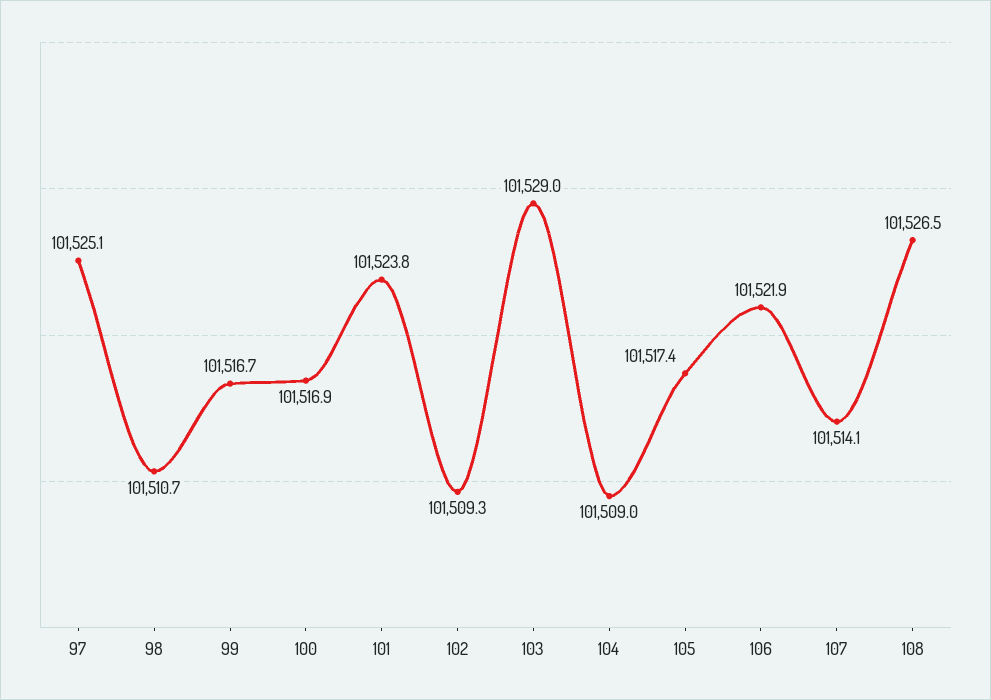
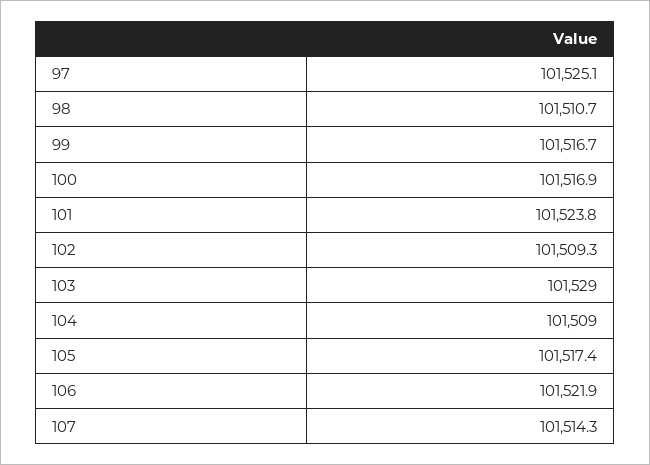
  {
    "97": 101525.1,
    "98": 101510.7,
    "99": 101516.7,
    "100": 101516.9,
    "101": 101523.8,
    "102": 101509.3,
    "103": 101529,
    "104": 101509,
    "105": 101517.4,
    "106": 101521.9,
-   "107": 101514.1,
+   "107": 101514.3
-   "108": 101526.5
  }

